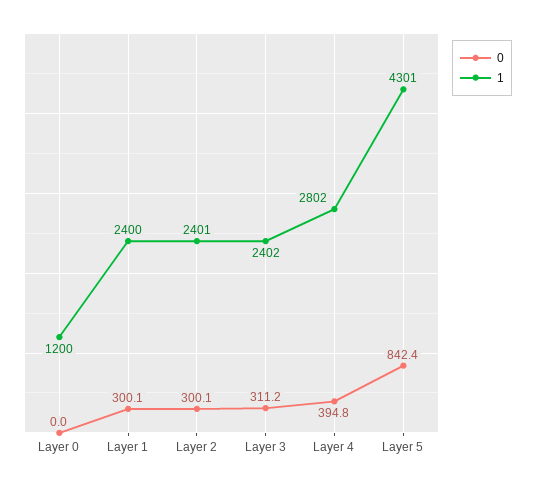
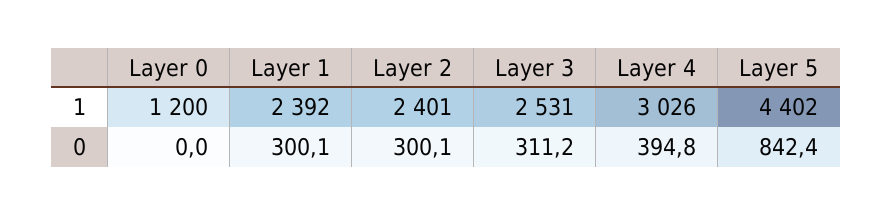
  {
    "0": {
      "Layer 0": 0,
      "Layer 1": 300.1,
      "Layer 2": 300.1,
      "Layer 3": 311.2,
      "Layer 4": 394.8,
      "Layer 5": 842.4
    },
    "1": {
      "Layer 0": 1200,
-     "Layer 1": 2400,
+     "Layer 1": 2392,
      "Layer 2": 2401,
-     "Layer 3": 2402,
+     "Layer 3": 2531,
-     "Layer 4": 2802,
+     "Layer 4": 3026,
-     "Layer 5": 4301
+     "Layer 5": 4402
    }
  }

